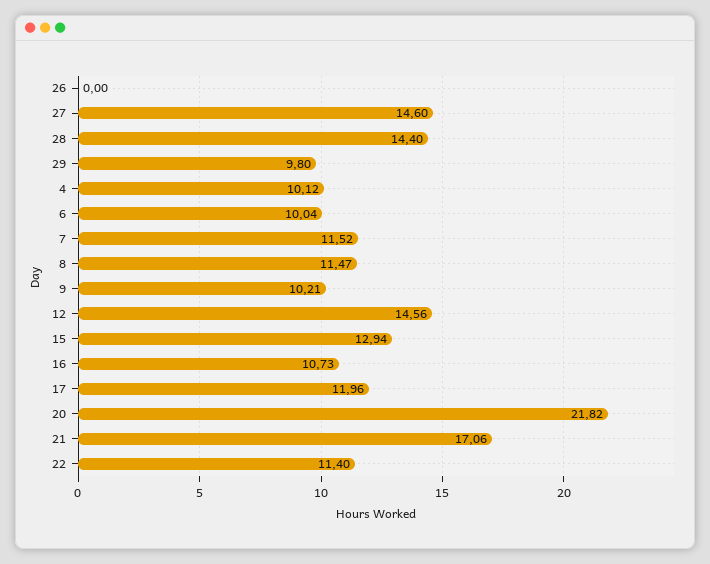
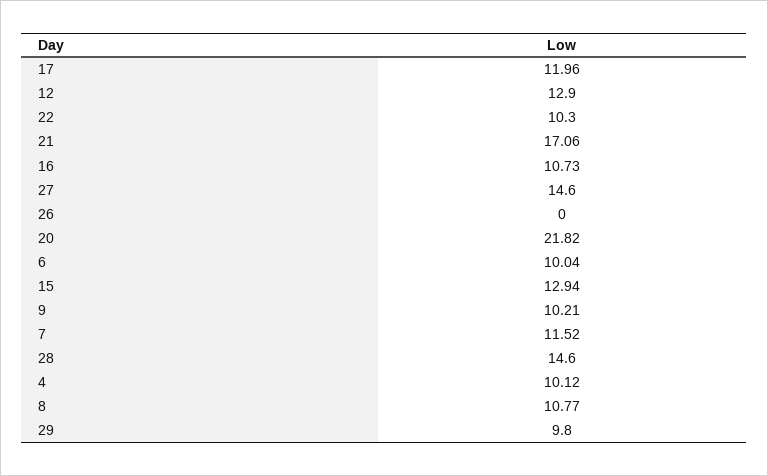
  {
    "26": 0,
    "27": 14.6,
-   "28": 14.4,
+   "28": 14.6,
    "29": 9.8,
    "4": 10.12,
    "6": 10.04,
    "7": 11.52,
-   "8": 11.47,
+   "8": 10.77,
    "9": 10.21,
-   "12": 14.56,
+   "12": 12.9,
    "15": 12.94,
    "16": 10.73,
    "17": 11.96,
    "20": 21.82,
    "21": 17.06,
-   "22": 11.4
+   "22": 10.3
  }

